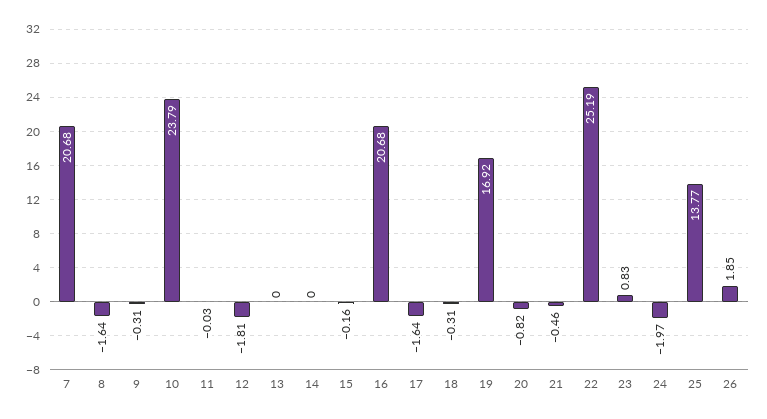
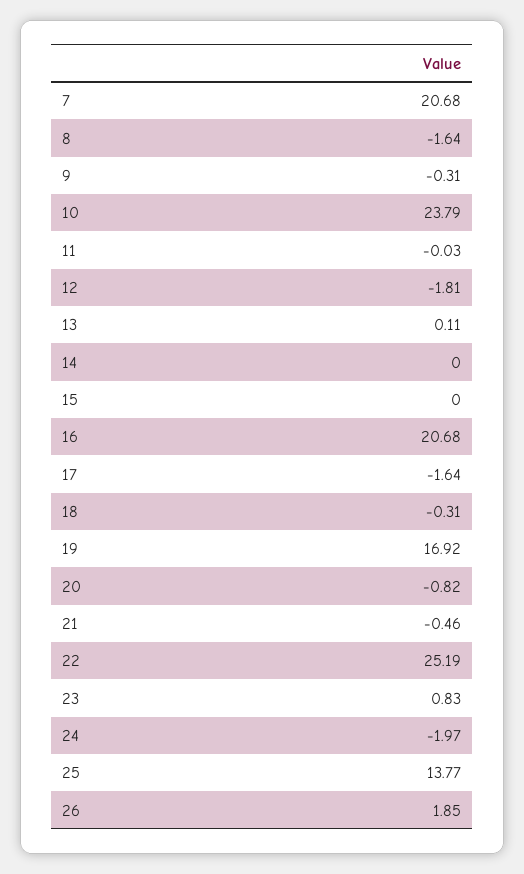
  {
    "7": 20.68,
    "8": -1.64,
    "9": -0.31,
    "10": 23.79,
    "11": -0.03,
    "12": -1.81,
-   "13": 0,
+   "13": 0.11,
    "14": 0,
-   "15": -0.16,
+   "15": 0,
    "16": 20.68,
    "17": -1.64,
    "18": -0.31,
    "19": 16.92,
    "20": -0.82,
    "21": -0.46,
    "22": 25.19,
    "23": 0.83,
    "24": -1.97,
    "25": 13.77,
    "26": 1.85
  }

